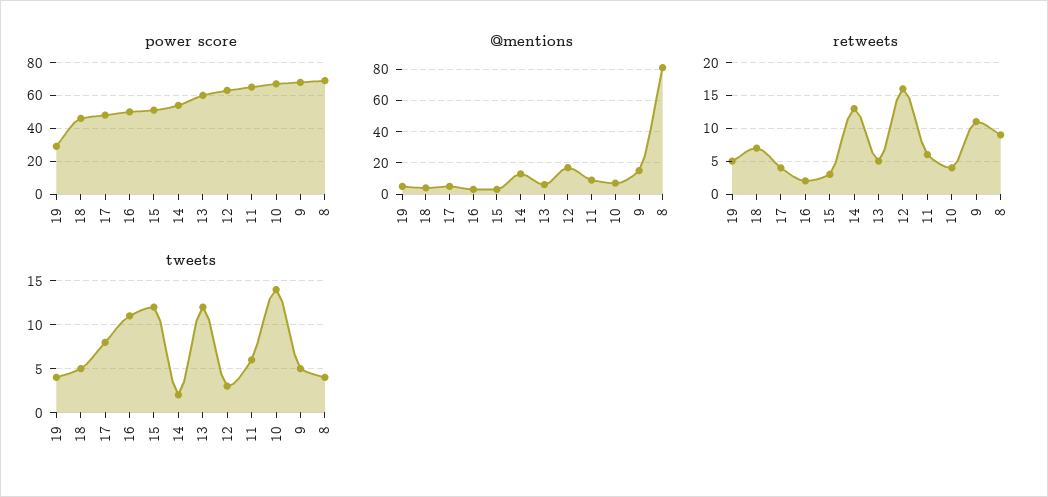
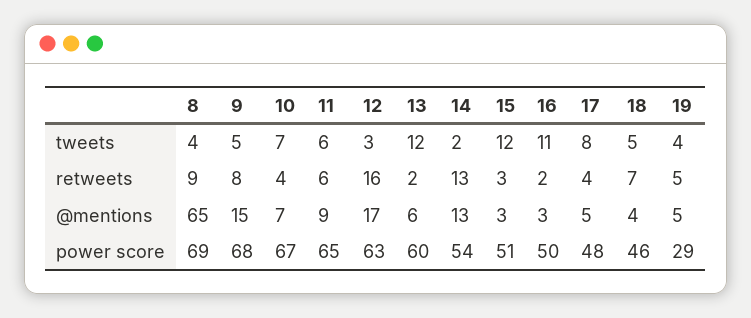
  {
    "power score": {
      "19": 29,
      "18": 46,
      "17": 48,
      "16": 50,
      "15": 51,
      "14": 54,
      "13": 60,
      "12": 63,
      "11": 65,
      "10": 67,
      "9": 68,
      "8": 69
    },
    "@mentions": {
      "19": 5,
      "18": 4,
      "17": 5,
      "16": 3,
      "15": 3,
      "14": 13,
      "13": 6,
      "12": 17,
      "11": 9,
      "10": 7,
      "9": 15,
-     "8": 80
+     "8": 65
    },
    "retweets": {
      "19": 5,
      "18": 7,
      "17": 4,
      "16": 2,
      "15": 3,
      "14": 13,
-     "13": 5,
+     "13": 2,
      "12": 16,
      "11": 6,
      "10": 4,
-     "9": 11,
+     "9": 8,
      "8": 9
    },
    "tweets": {
      "19": 4,
      "18": 5,
      "17": 8,
      "16": 11,
      "15": 12,
      "14": 2,
      "13": 12,
      "12": 3,
      "11": 6,
-     "10": 14,
+     "10": 7,
      "9": 5,
      "8": 4
    }
  }

